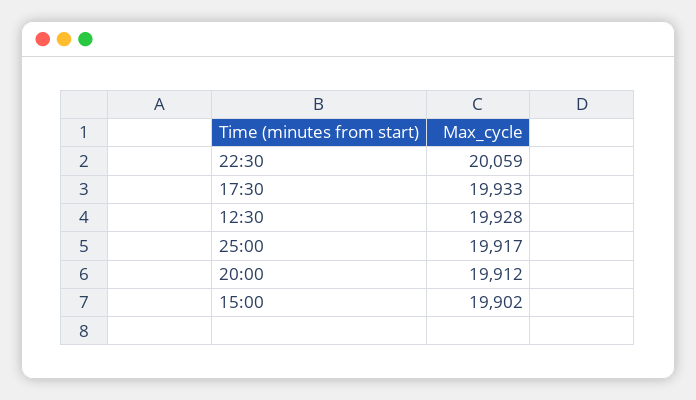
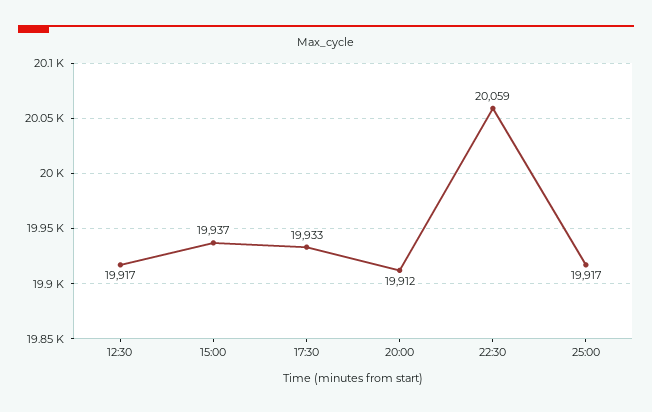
  {
    "22:30": 20059,
    "17:30": 19933,
-   "12:30": 19928,
+   "12:30": 19917,
    "25:00": 19917,
    "20:00": 19912,
-   "15:00": 19902
+   "15:00": 19937
  }

